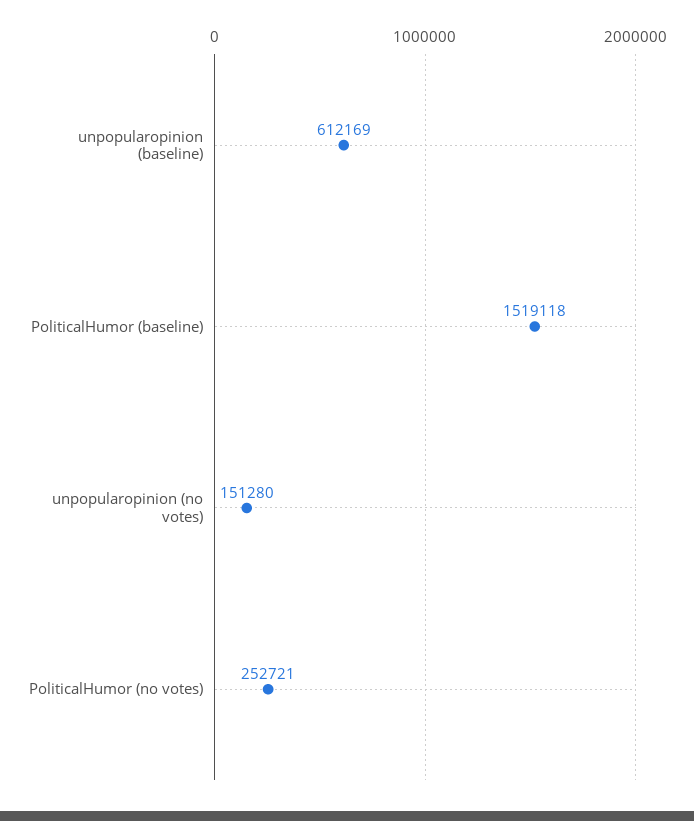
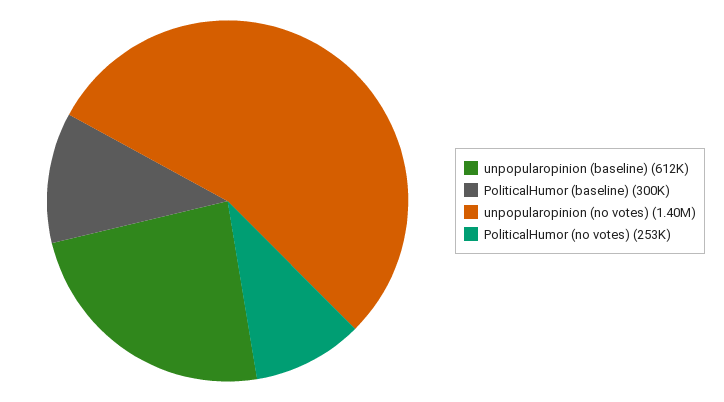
  {
    "unpopularopinion (baseline)": 612169,
-   "PoliticalHumor (baseline)": 1519118,
+   "PoliticalHumor (baseline)": 300000,
-   "unpopularopinion (no votes)": 151280,
+   "unpopularopinion (no votes)": 1400000,
    "PoliticalHumor (no votes)": 252721
  }

